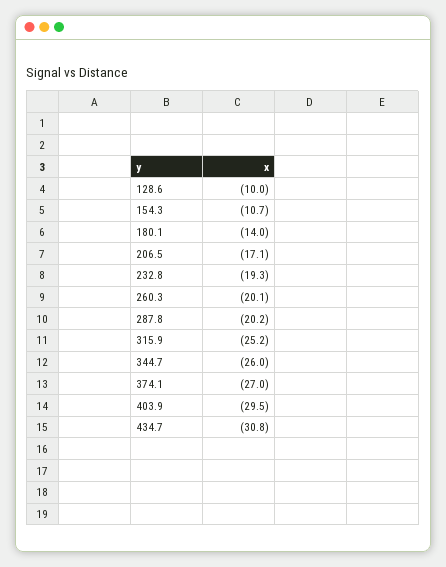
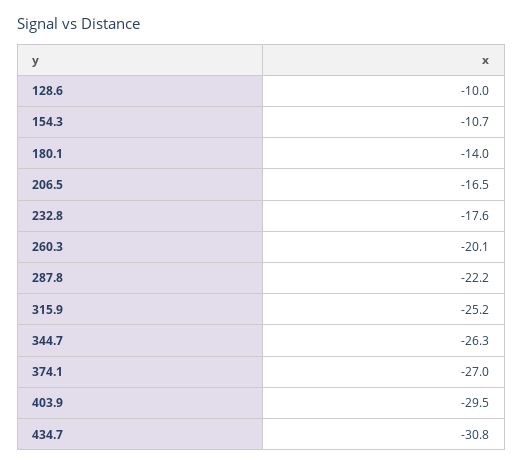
  {
    "128.6": -10,
    "154.3": -10.7,
    "180.1": -14,
-   "206.5": -17.1,
+   "206.5": -16.5,
-   "232.8": -19.3,
+   "232.8": -17.6,
    "260.3": -20.1,
-   "287.8": -20.2,
+   "287.8": -22.2,
    "315.9": -25.2,
-   "344.7": -26,
+   "344.7": -26.3,
    "374.1": -27,
    "403.9": -29.5,
    "434.7": -30.8
  }

